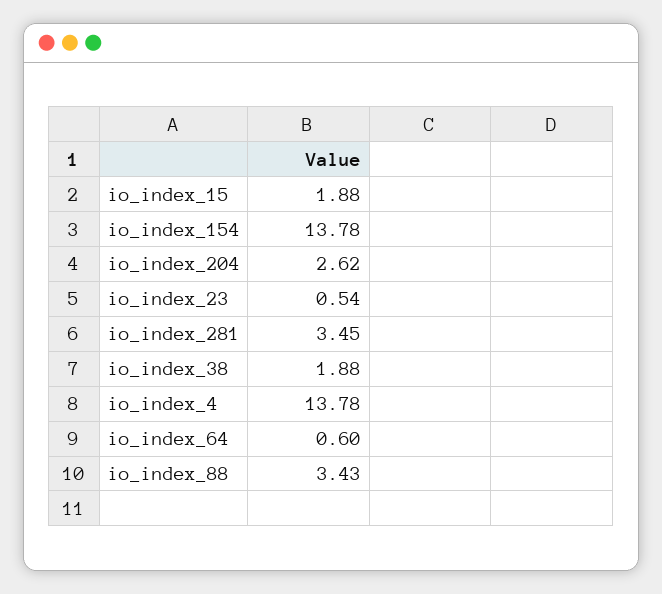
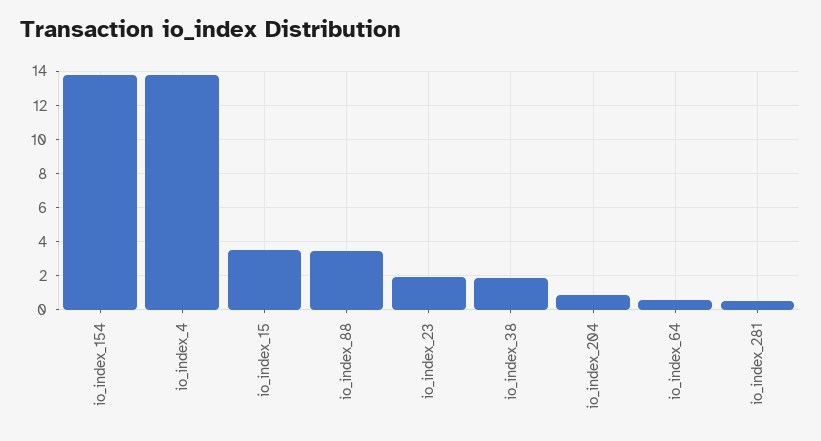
  {
-   "io_index_15": 1.88,
+   "io_index_15": 3.5,
    "io_index_154": 13.78,
-   "io_index_204": 2.62,
+   "io_index_204": 1,
-   "io_index_23": 0.54,
+   "io_index_23": 2,
-   "io_index_281": 3.45,
+   "io_index_281": 0.5,
    "io_index_38": 1.88,
    "io_index_4": 13.78,
    "io_index_64": 0.6,
    "io_index_88": 3.43
  }

